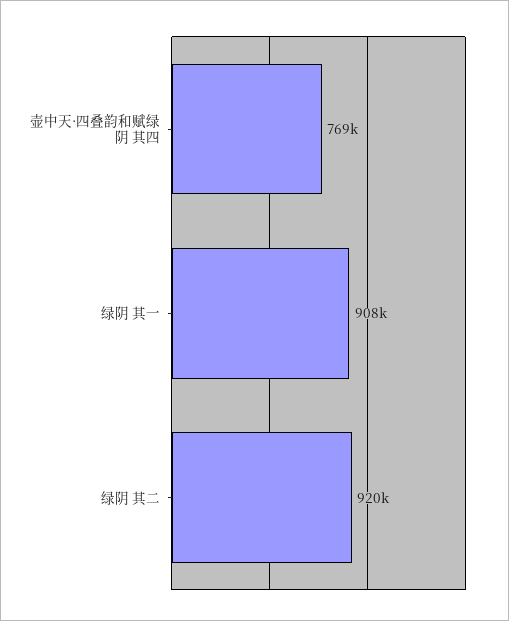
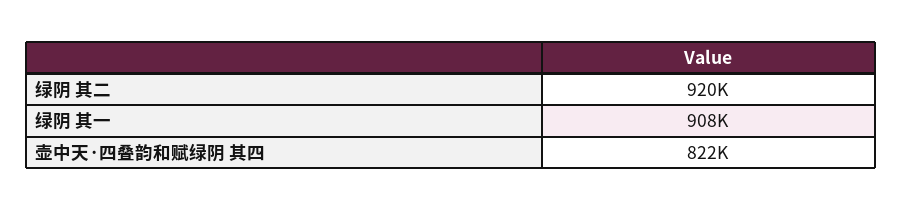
  {
-   "壶中天·四叠韵和赋绿阴 其四": 769000,
+   "壶中天·四叠韵和赋绿阴 其四": 822000,
    "绿阴 其一": 908000,
    "绿阴 其二": 920000
  }

